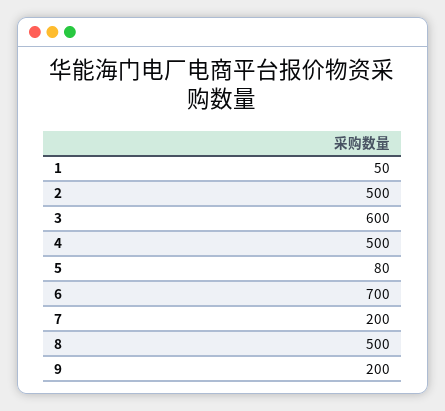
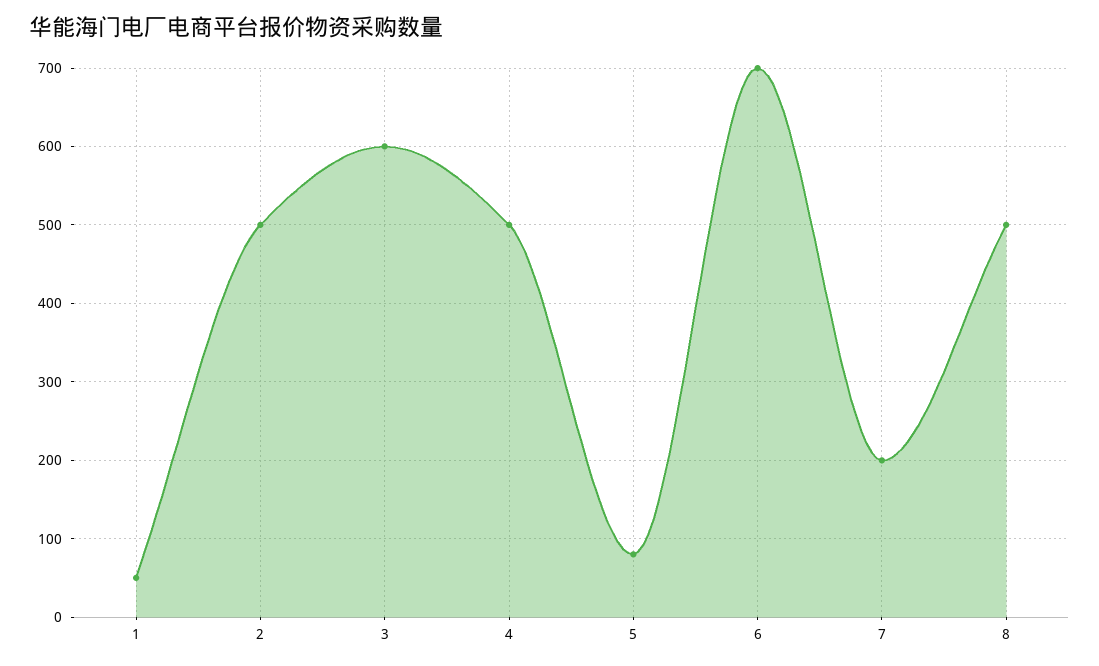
  {
    "1": 50,
    "2": 500,
    "3": 600,
    "4": 500,
    "5": 80,
    "6": 700,
    "7": 200,
-   "8": 500,
+   "8": 500
-   "9": 200
  }

